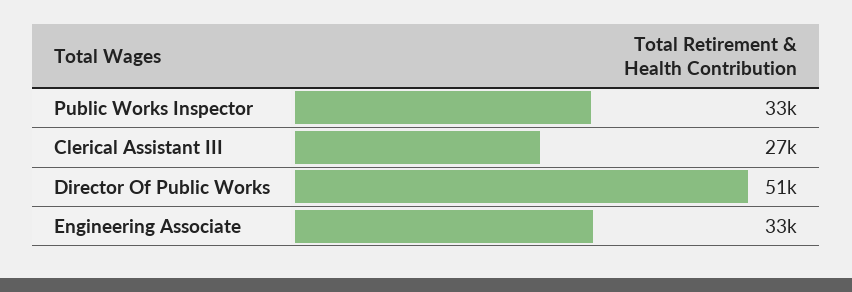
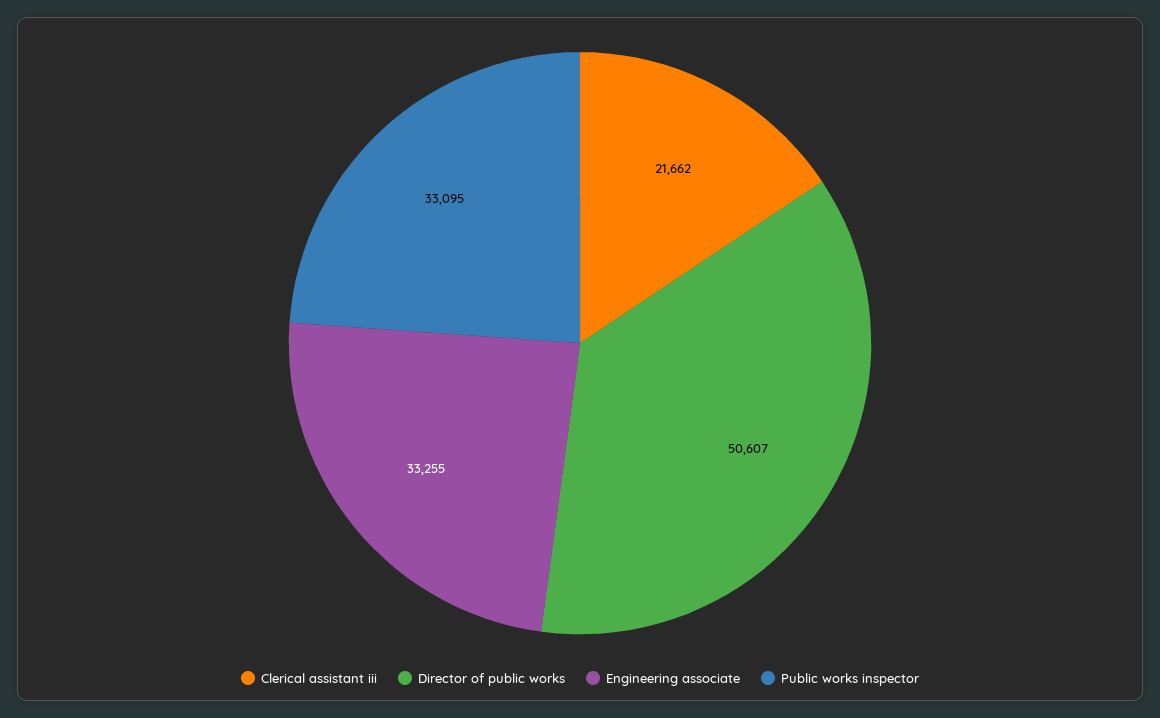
  {
    "Public Works Inspector": 33095,
-   "Clerical Assistant III": 27000,
+   "Clerical Assistant III": 21662,
    "Director Of Public Works": 50607,
    "Engineering Associate": 33255
  }

